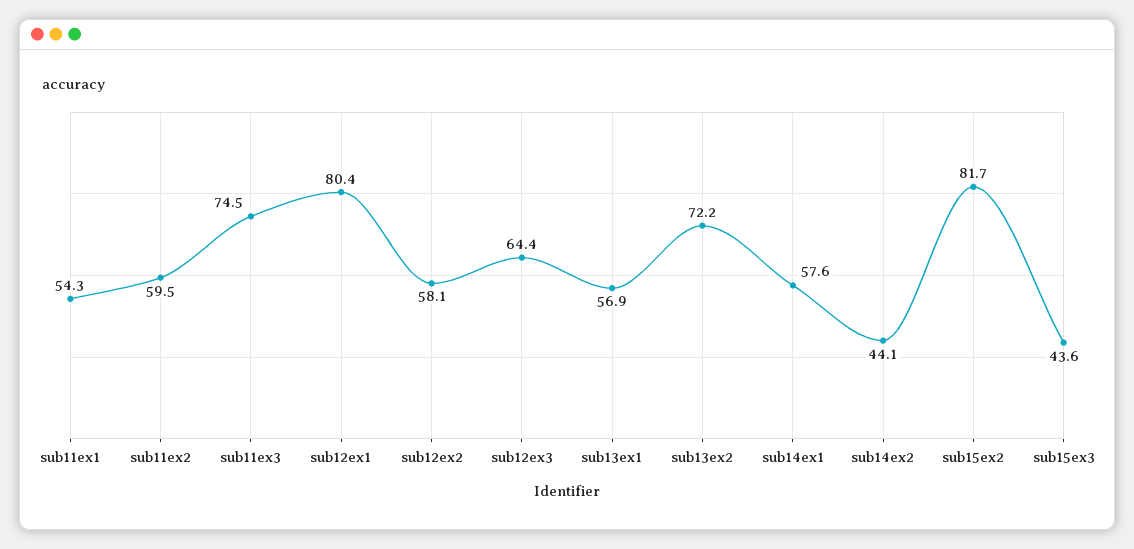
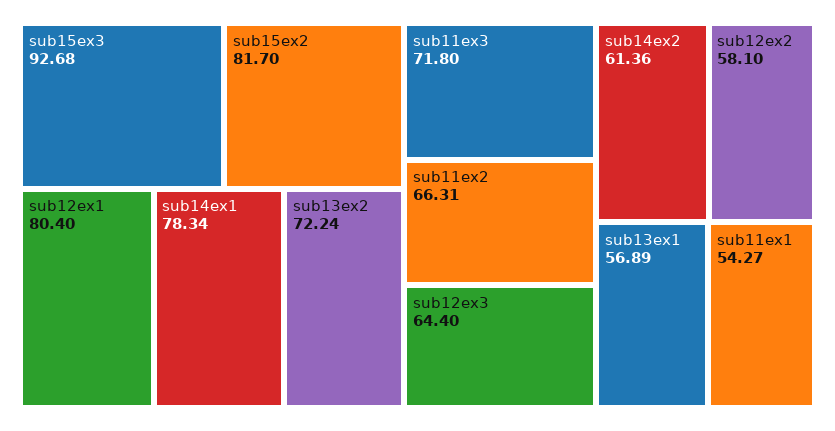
  {
    "sub11ex1": 54.27,
-   "sub11ex2": 59.5,
+   "sub11ex2": 66.31,
-   "sub11ex3": 74.5,
+   "sub11ex3": 71.8,
    "sub12ex1": 80.4,
    "sub12ex2": 58.1,
    "sub12ex3": 64.4,
    "sub13ex1": 56.89,
    "sub13ex2": 72.24,
-   "sub14ex1": 57.6,
+   "sub14ex1": 78.34,
-   "sub14ex2": 44.1,
+   "sub14ex2": 61.36,
    "sub15ex2": 81.7,
-   "sub15ex3": 43.6
+   "sub15ex3": 92.68
  }

